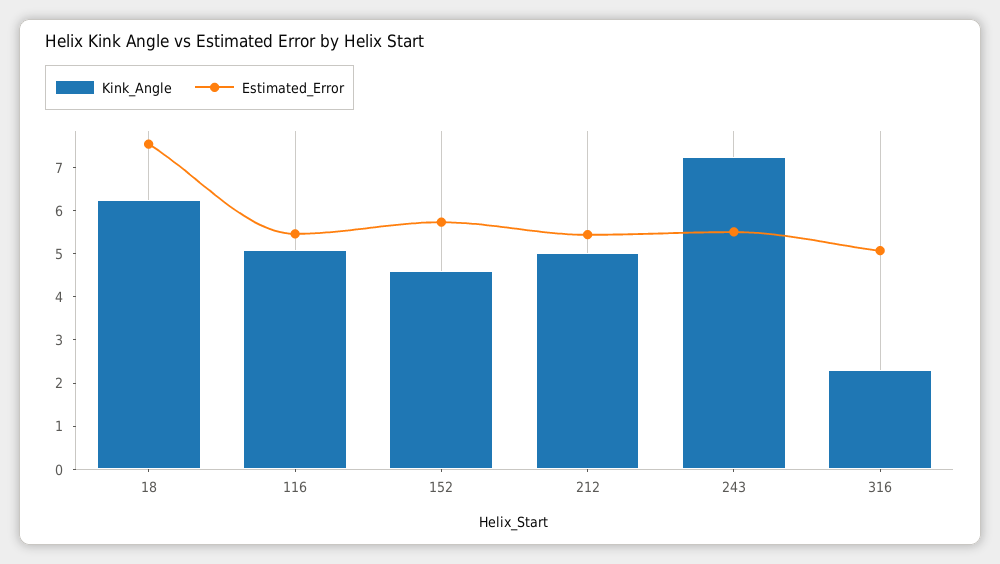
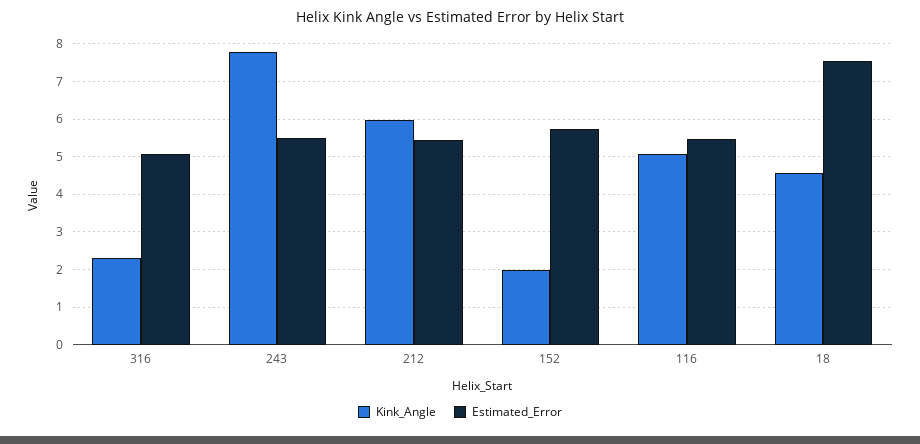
  {
    "Kink_Angle": {
-     "18": 6.2,
+     "18": 4.6,
      "116": 5,
-     "152": 4.6,
+     "152": 2,
-     "212": 5,
+     "212": 6,
-     "243": 7.2,
+     "243": 7.8,
      "316": 2.4
    },
    "Estimated_Error": {
      "18": 7.6,
      "116": 5.4,
      "152": 5.8,
      "212": 5.4,
      "243": 5.6,
      "316": 5
    }
  }

